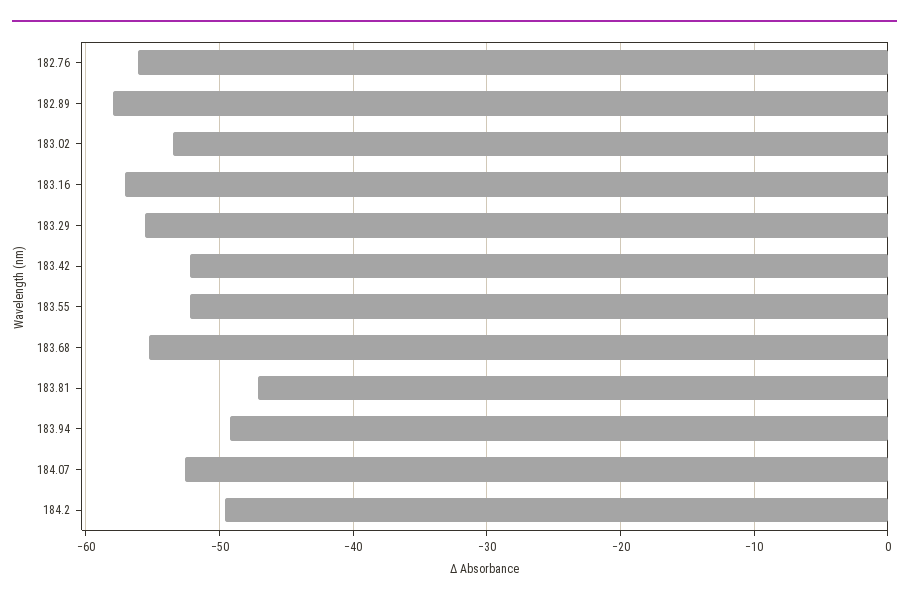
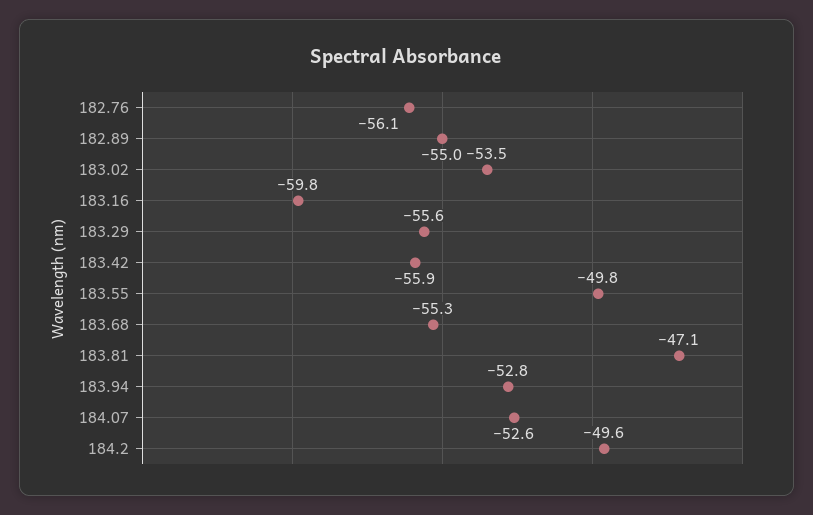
  {
    "182.76": -56.1,
-   "182.89": -58,
+   "182.89": -55,
    "183.02": -53.5,
-   "183.16": -57,
+   "183.16": -59.8,
    "183.29": -55.6,
-   "183.42": -52,
+   "183.42": -55.9,
-   "183.55": -52,
+   "183.55": -49.8,
    "183.68": -55.3,
    "183.81": -47.1,
-   "183.94": -49,
+   "183.94": -52.8,
    "184.07": -52.6,
    "184.2": -49.6
  }

